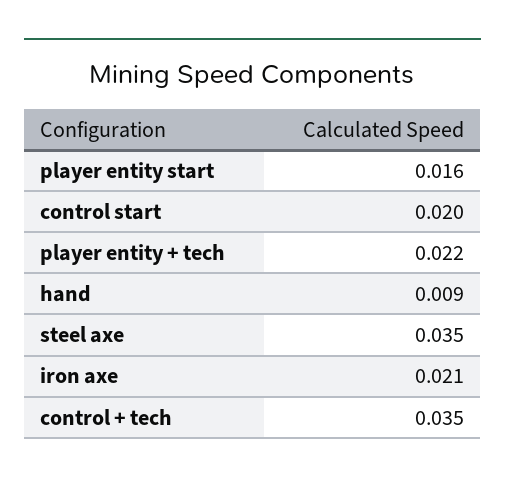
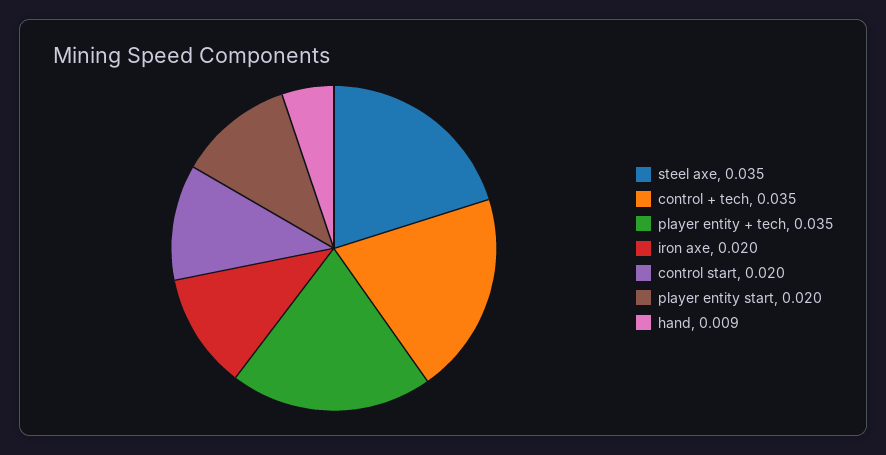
  {
-   "player entity start": 0.016,
+   "player entity start": 0.02,
    "control start": 0.02,
-   "player entity + tech": 0.022,
+   "player entity + tech": 0.035,
    "hand": 0.009,
    "steel axe": 0.035,
-   "iron axe": 0.021,
+   "iron axe": 0.02,
    "control + tech": 0.035
  }

